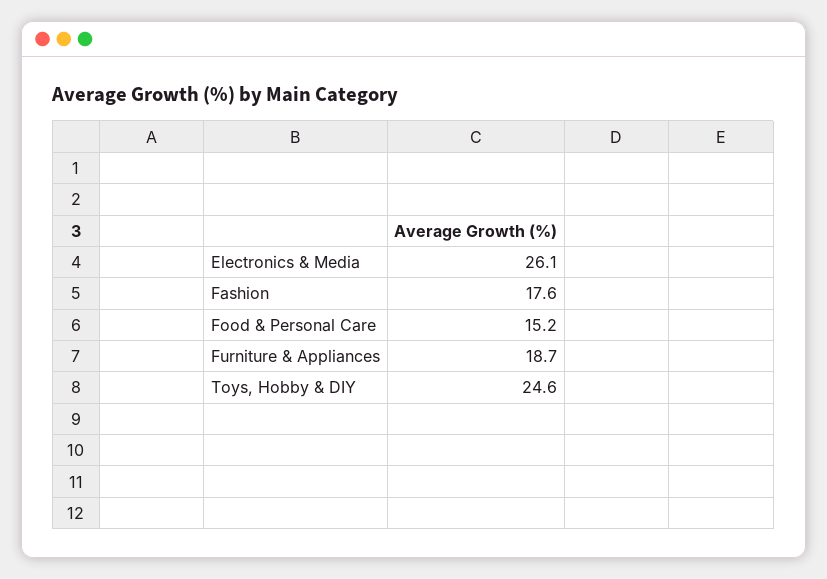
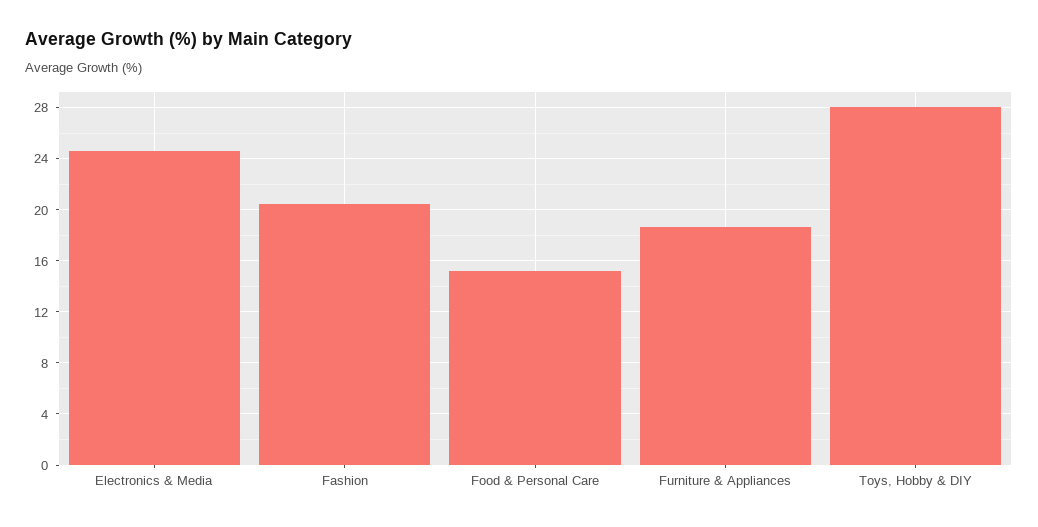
  {
-   "Electronics & Media": 26.1,
+   "Electronics & Media": 24.5,
-   "Fashion": 17.6,
+   "Fashion": 20.5,
    "Food & Personal Care": 15.2,
    "Furniture & Appliances": 18.7,
-   "Toys, Hobby & DIY": 24.6
+   "Toys, Hobby & DIY": 28
  }

